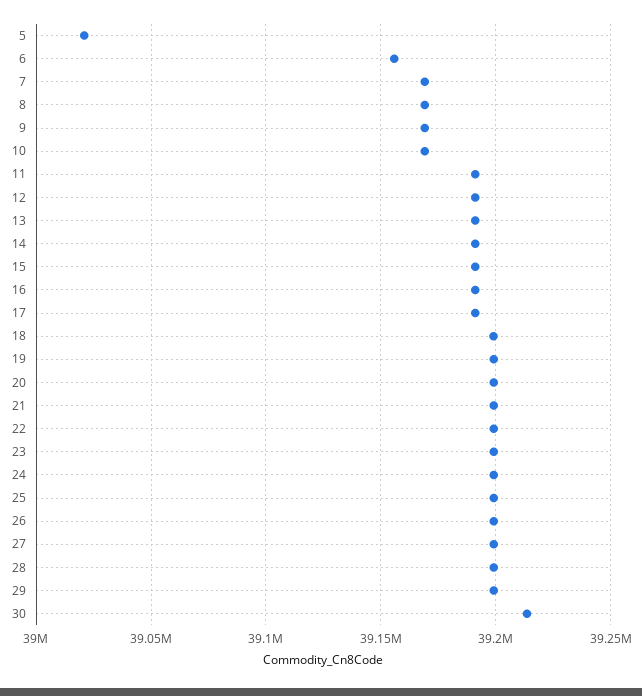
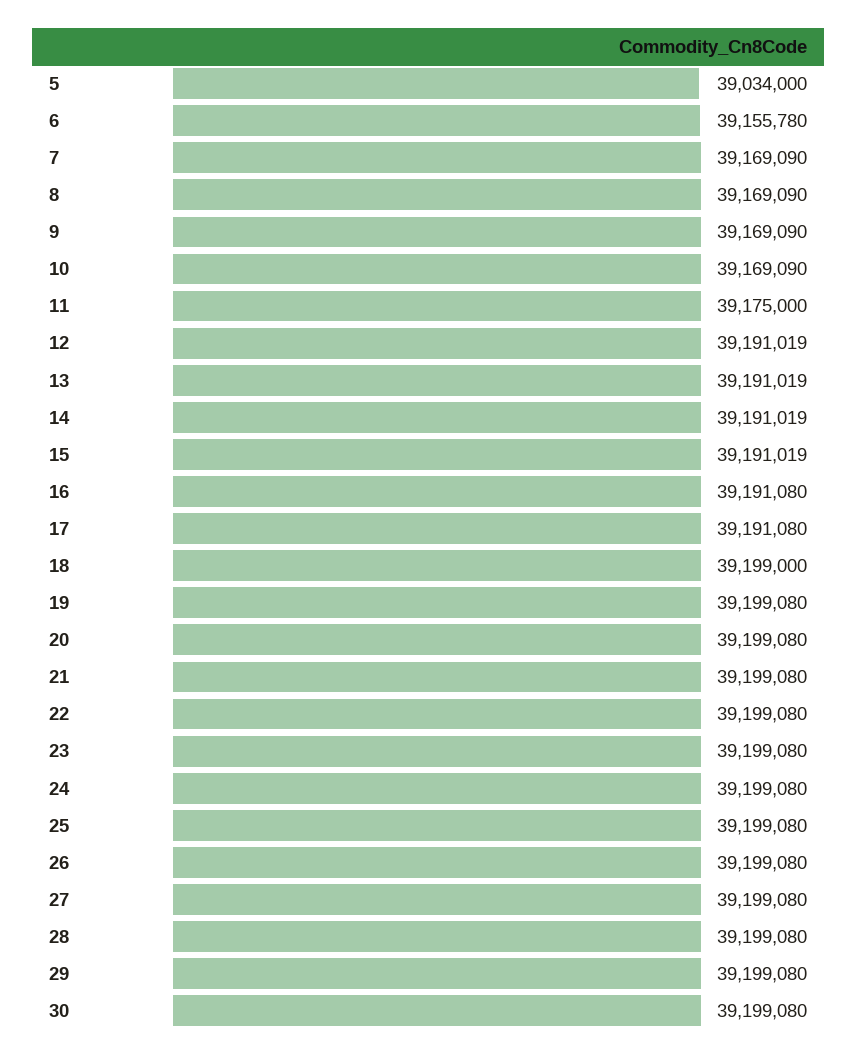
  {
-   "5": 39020000,
+   "5": 39034000,
    "6": 39155780,
    "7": 39169090,
    "8": 39169090,
    "9": 39169090,
    "10": 39169090,
-   "11": 39190000,
+   "11": 39175000,
    "12": 39191019,
    "13": 39191019,
    "14": 39191019,
    "15": 39191019,
    "16": 39191080,
    "17": 39191080,
    "18": 39199000,
    "19": 39199080,
    "20": 39199080,
    "21": 39199080,
    "22": 39199080,
    "23": 39199080,
    "24": 39199080,
    "25": 39199080,
    "26": 39199080,
    "27": 39199080,
    "28": 39199080,
    "29": 39199080,
-   "30": 39215000
+   "30": 39199080
  }

